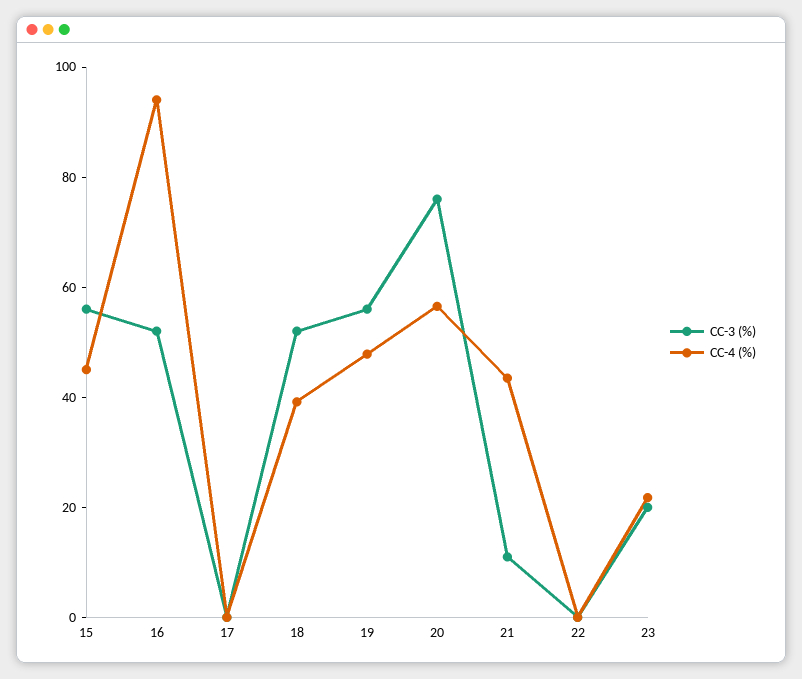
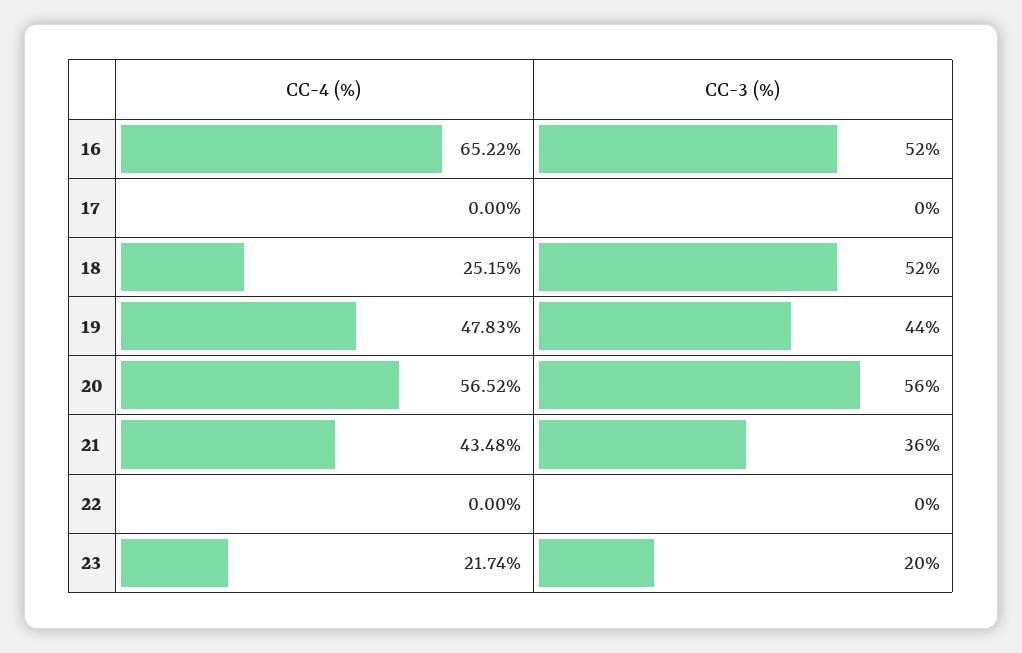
  {
    "CC-3 (%)": {
-     "15": 55,
      "16": 52,
      "17": 0,
      "18": 52,
-     "19": 55,
+     "19": 44,
-     "20": 75,
+     "20": 56,
-     "21": 10,
+     "21": 36,
      "22": 0,
      "23": 20
    },
    "CC-4 (%)": {
-     "15": 45,
-     "16": 95,
+     "16": 65.22,
      "17": 0,
-     "18": 40,
+     "18": 25.15,
      "19": 47.83,
      "20": 56.52,
      "21": 43.48,
      "22": 0,
      "23": 21.74
    }
  }

